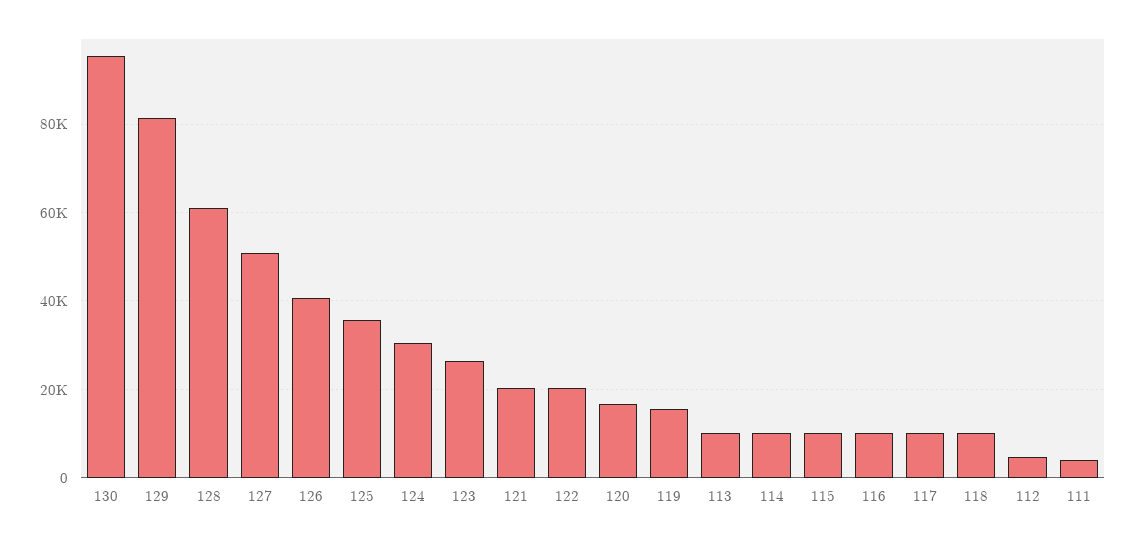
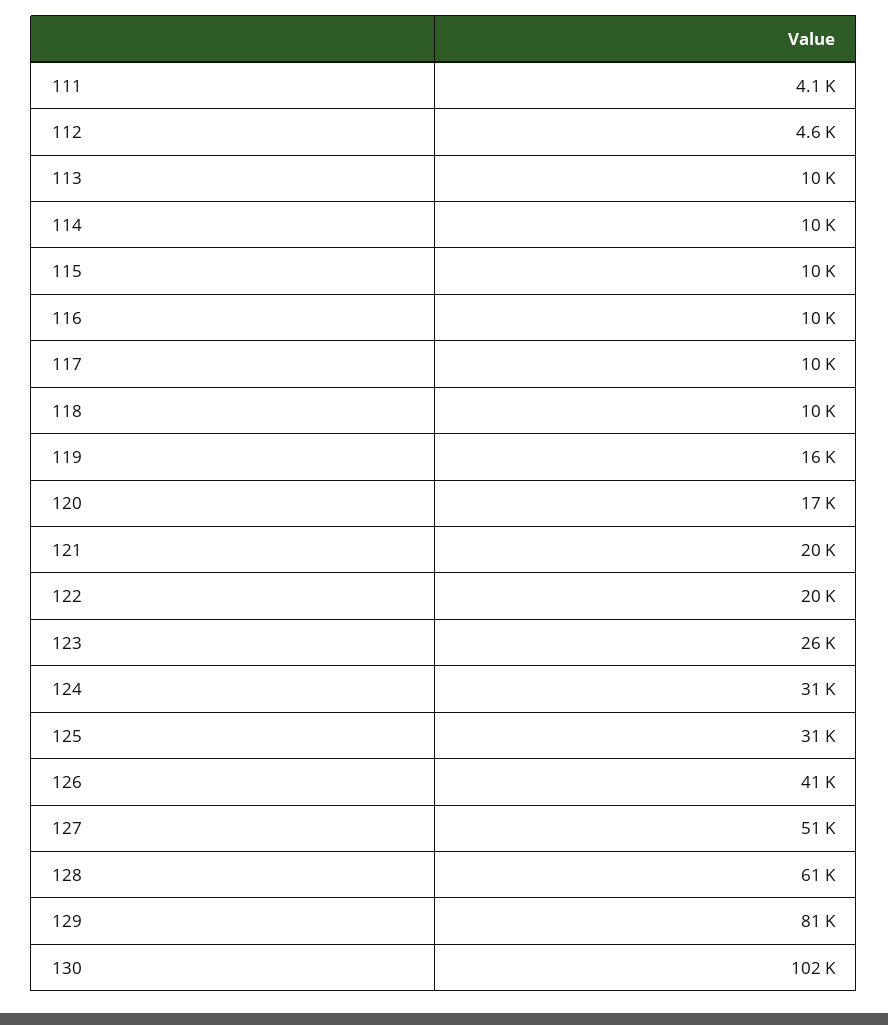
  {
-   "130": 96000,
+   "130": 102000,
    "129": 81000,
    "128": 61000,
    "127": 51000,
    "126": 41000,
-   "125": 36000,
+   "125": 31000,
    "124": 31000,
    "123": 26000,
    "121": 20000,
    "122": 20000,
    "120": 17000,
    "119": 16000,
    "113": 10000,
    "114": 10000,
    "115": 10000,
    "116": 10000,
    "117": 10000,
    "118": 10000,
    "112": 4600,
    "111": 4100
  }

